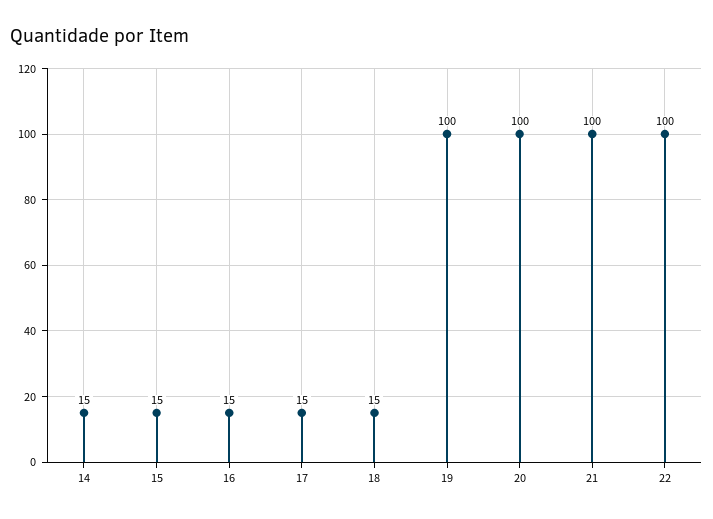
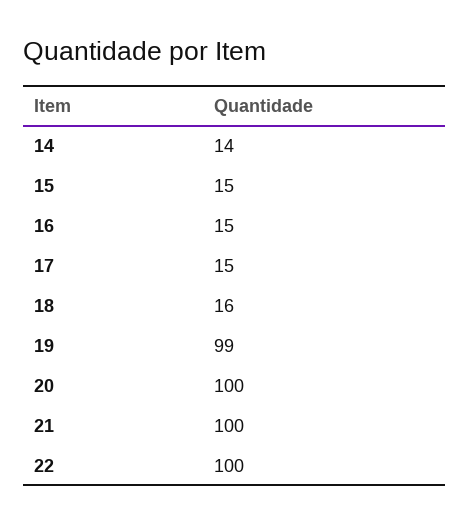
  {
-   "14": 15,
+   "14": 14,
    "15": 15,
    "16": 15,
    "17": 15,
-   "18": 15,
+   "18": 16,
-   "19": 100,
+   "19": 99,
    "20": 100,
    "21": 100,
    "22": 100
  }

